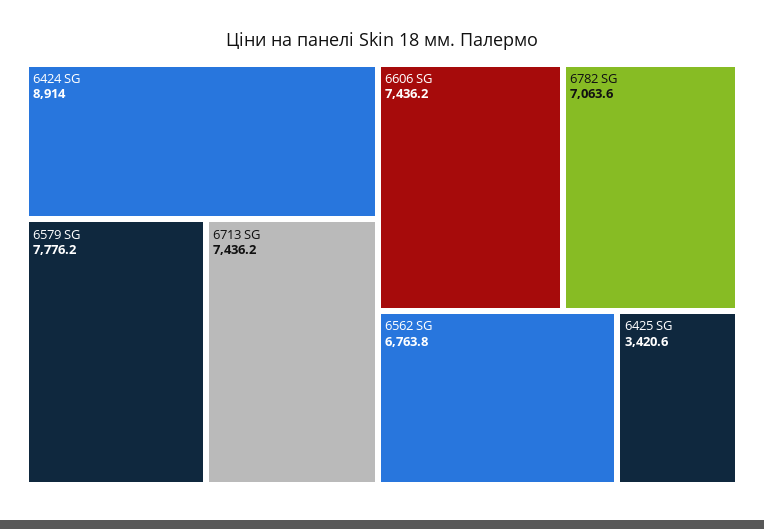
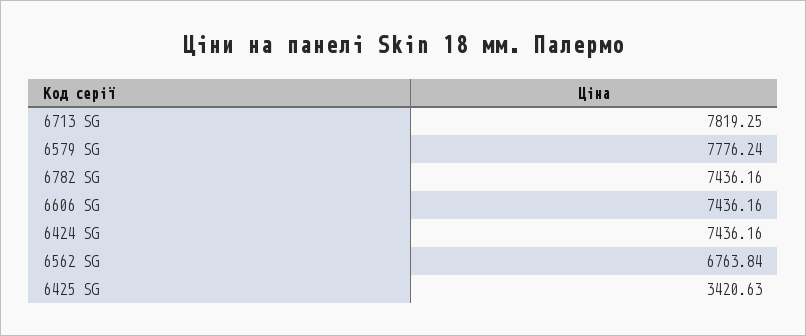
  {
-   "6424 SG": 8914,
+   "6424 SG": 7436.16,
    "6579 SG": 7776.24,
-   "6713 SG": 7436.2,
+   "6713 SG": 7819.25,
    "6606 SG": 7436.16,
-   "6782 SG": 7063.6,
+   "6782 SG": 7436.16,
    "6562 SG": 6763.84,
    "6425 SG": 3420.63
  }

